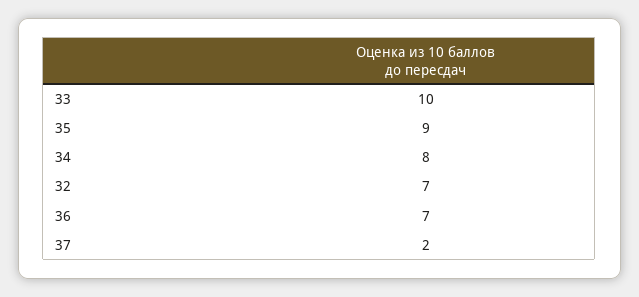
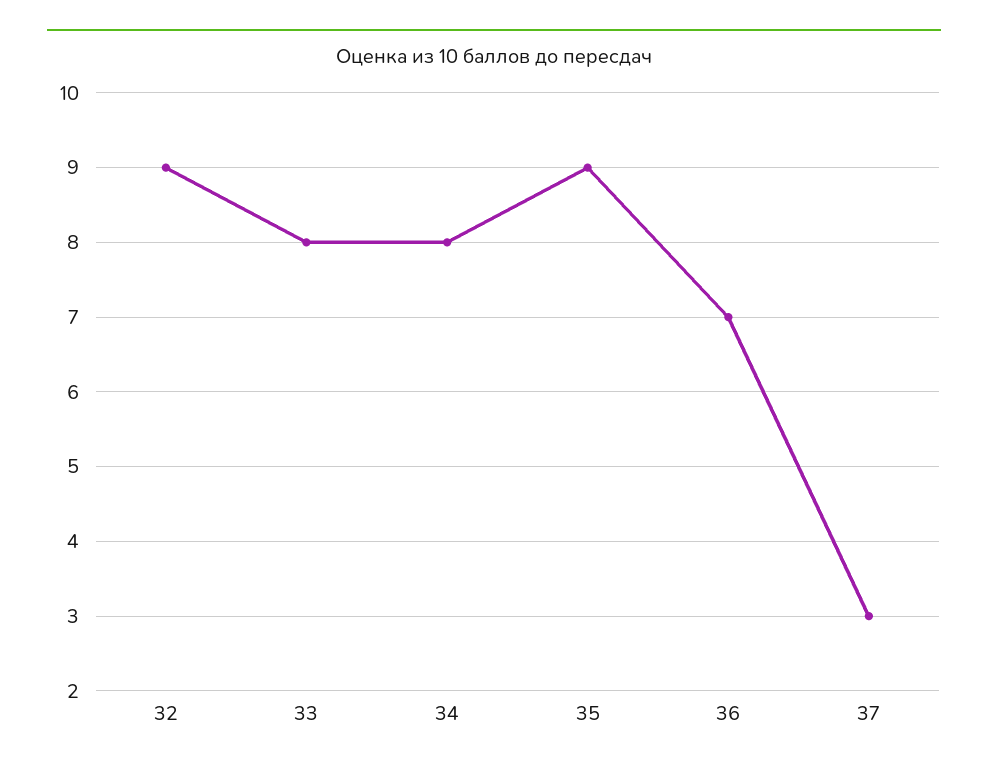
  {
-   "33": 10,
+   "33": 8,
    "35": 9,
    "34": 8,
-   "32": 7,
+   "32": 9,
    "36": 7,
-   "37": 2
+   "37": 3
  }

